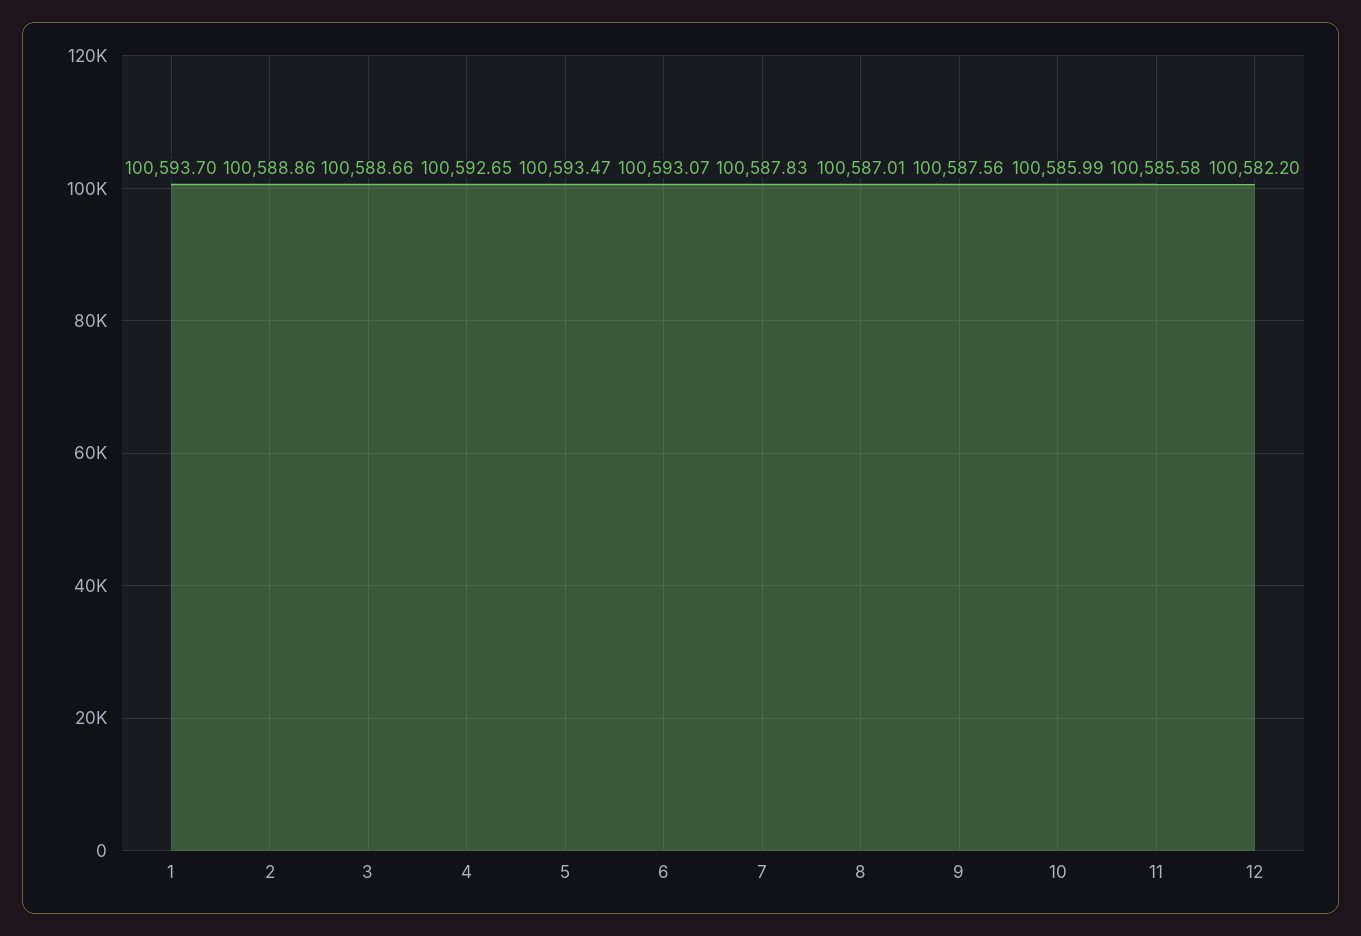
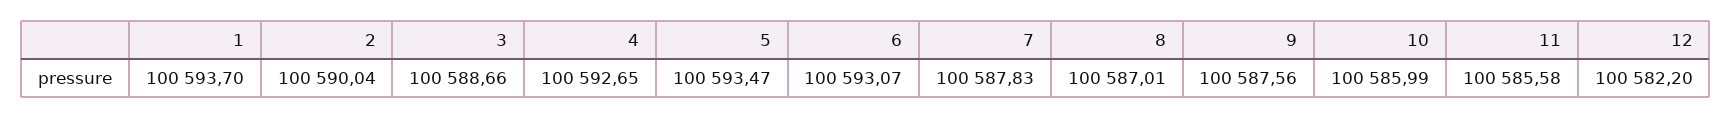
  {
    "1": 100593.7,
-   "2": 100588.86,
+   "2": 100590.04,
    "3": 100588.66,
    "4": 100592.65,
    "5": 100593.47,
    "6": 100593.07,
    "7": 100587.83,
    "8": 100587.01,
    "9": 100587.56,
    "10": 100585.99,
    "11": 100585.58,
    "12": 100582.2
  }

